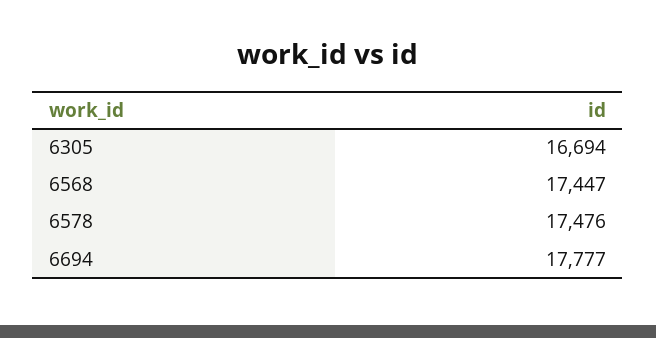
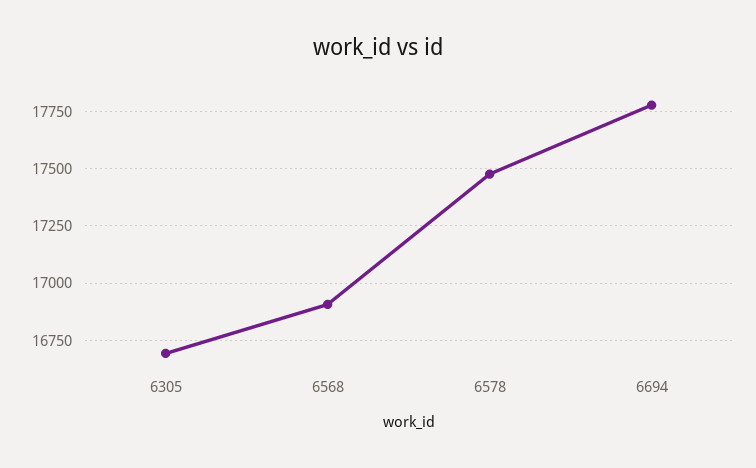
  {
    "6305": 16694,
-   "6568": 17447,
+   "6568": 16900,
    "6578": 17476,
    "6694": 17777
  }

